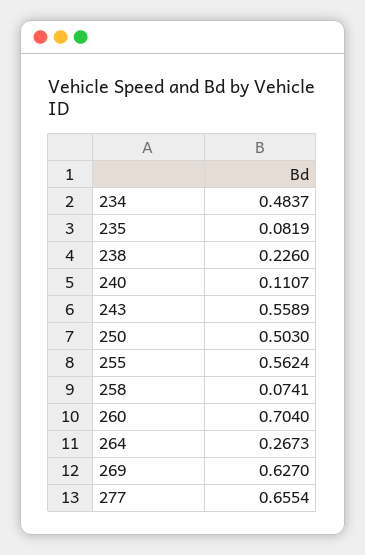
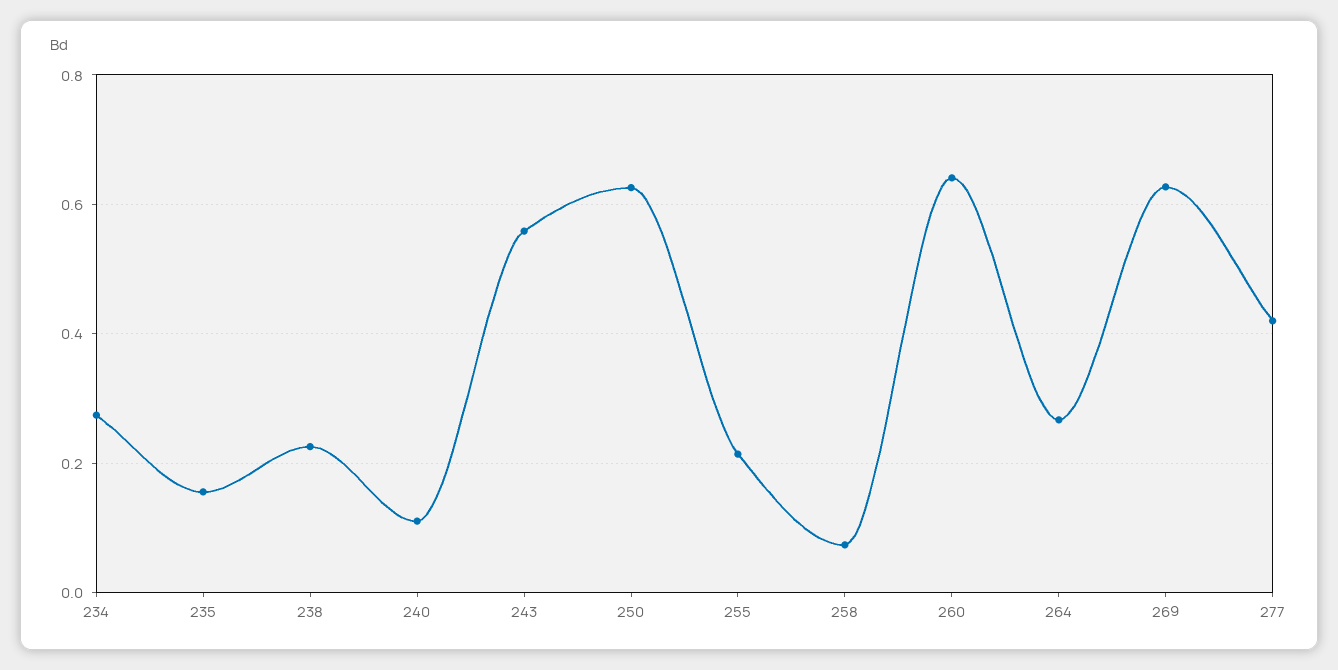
  {
-   "234": 0.4837,
+   "234": 0.28,
-   "235": 0.0819,
+   "235": 0.16,
    "238": 0.226,
    "240": 0.1107,
    "243": 0.5589,
-   "250": 0.503,
+   "250": 0.62,
-   "255": 0.5624,
+   "255": 0.22,
    "258": 0.0741,
-   "260": 0.704,
+   "260": 0.64,
    "264": 0.2673,
    "269": 0.627,
-   "277": 0.6554
+   "277": 0.42
  }

